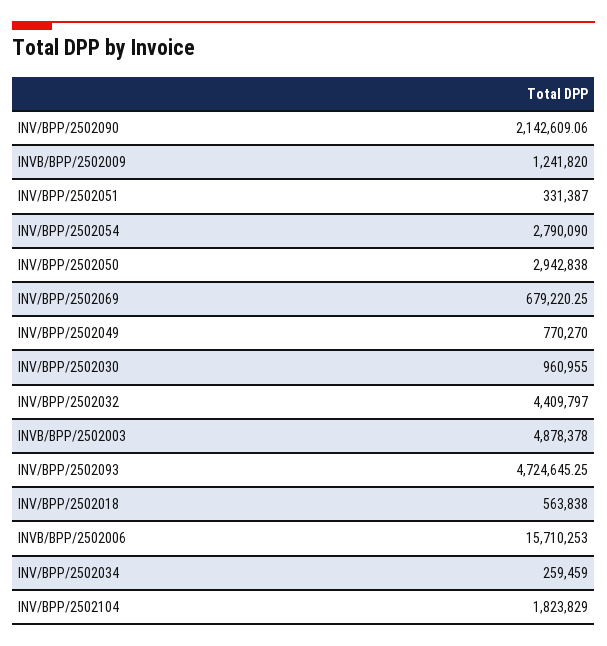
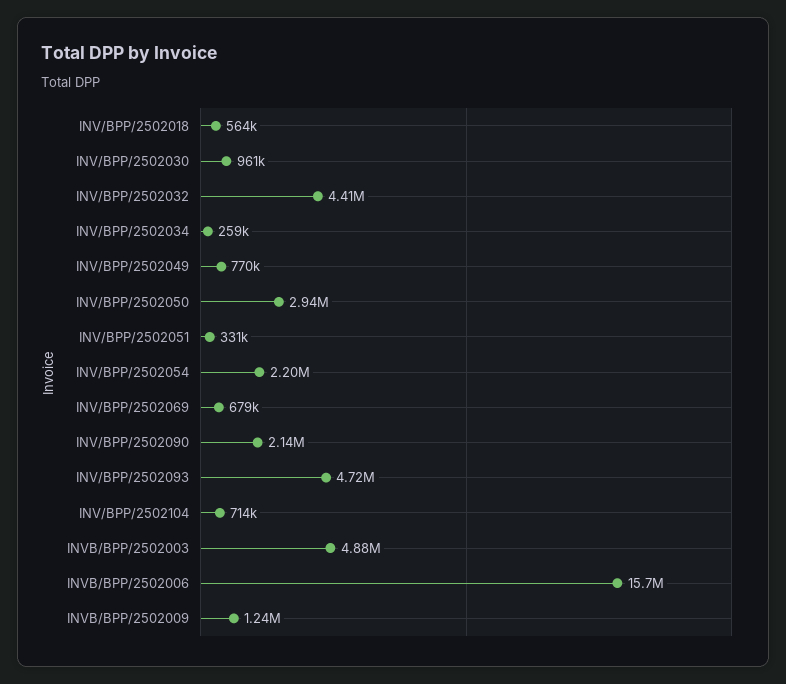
  {
    "INV/BPP/2502090": 2142609.06,
    "INVB/BPP/2502009": 1241820,
    "INV/BPP/2502051": 331387,
-   "INV/BPP/2502054": 2790090,
+   "INV/BPP/2502054": 2200000,
    "INV/BPP/2502050": 2942838,
    "INV/BPP/2502069": 679220.25,
    "INV/BPP/2502049": 770270,
    "INV/BPP/2502030": 960955,
    "INV/BPP/2502032": 4409797,
    "INVB/BPP/2502003": 4878378,
    "INV/BPP/2502093": 4724645.25,
    "INV/BPP/2502018": 563838,
    "INVB/BPP/2502006": 15710253,
    "INV/BPP/2502034": 259459,
-   "INV/BPP/2502104": 1823829
+   "INV/BPP/2502104": 714000
  }

